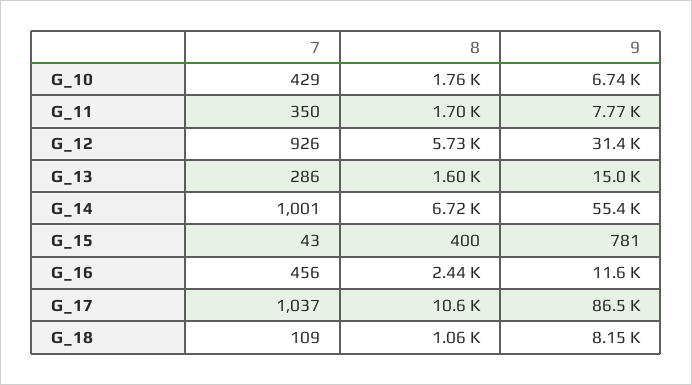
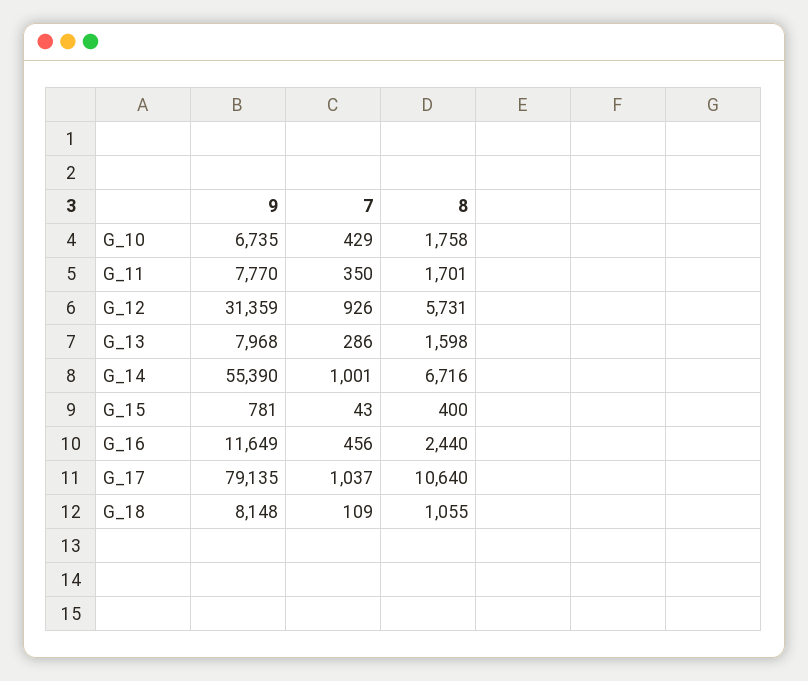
  {
    "7": {
      "G_10": 429,
      "G_11": 350,
      "G_12": 926,
      "G_13": 286,
      "G_14": 1001,
      "G_15": 43,
      "G_16": 456,
      "G_17": 1037,
      "G_18": 109
    },
    "8": {
      "G_10": 1758,
      "G_11": 1701,
      "G_12": 5731,
      "G_13": 1598,
      "G_14": 6716,
      "G_15": 400,
      "G_16": 2440,
      "G_17": 10640,
      "G_18": 1055
    },
    "9": {
      "G_10": 6735,
      "G_11": 7770,
      "G_12": 31359,
-     "G_13": 15000,
+     "G_13": 7968,
      "G_14": 55390,
      "G_15": 781,
      "G_16": 11649,
-     "G_17": 86500,
+     "G_17": 79135,
      "G_18": 8148
    }
  }

